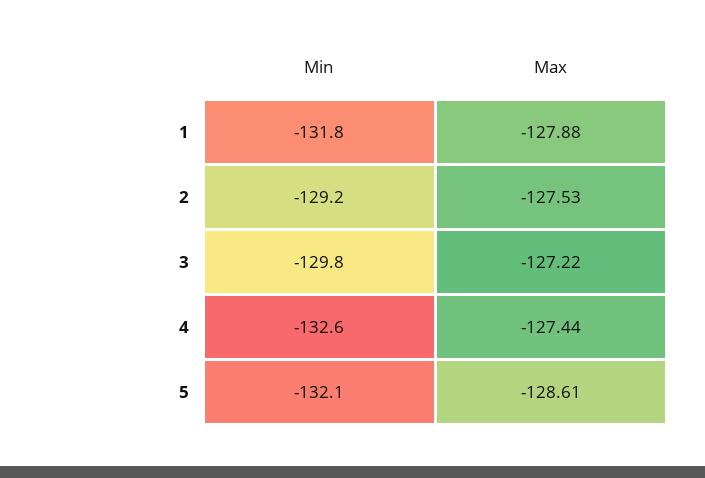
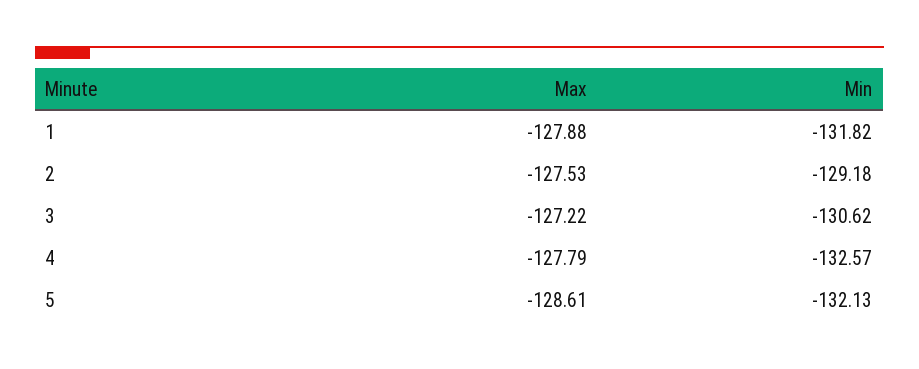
  {
    "Min": {
      "1": -131.82,
      "2": -129.18,
-     "3": -129.8,
+     "3": -130.62,
      "4": -132.57,
      "5": -132.13
    },
    "Max": {
      "1": -127.88,
      "2": -127.53,
      "3": -127.22,
-     "4": -127.44,
+     "4": -127.79,
      "5": -128.61
    }
  }

